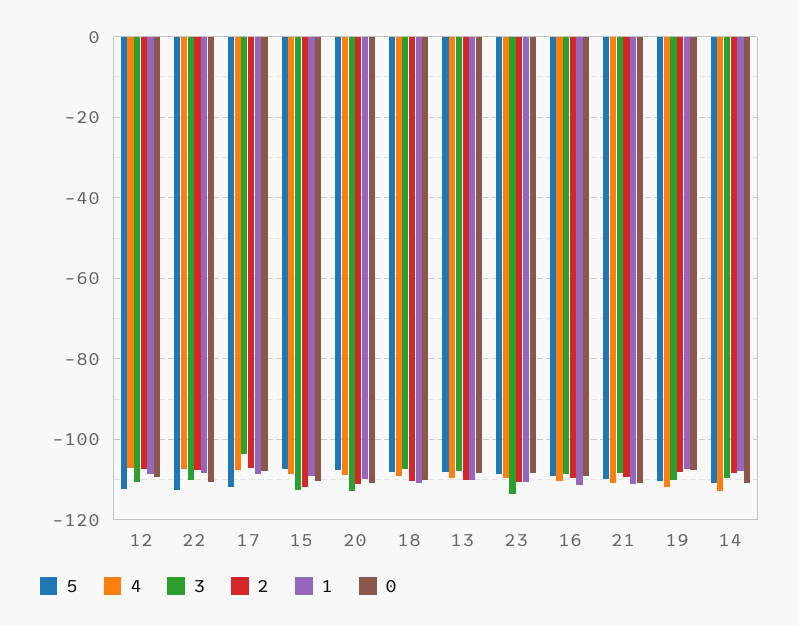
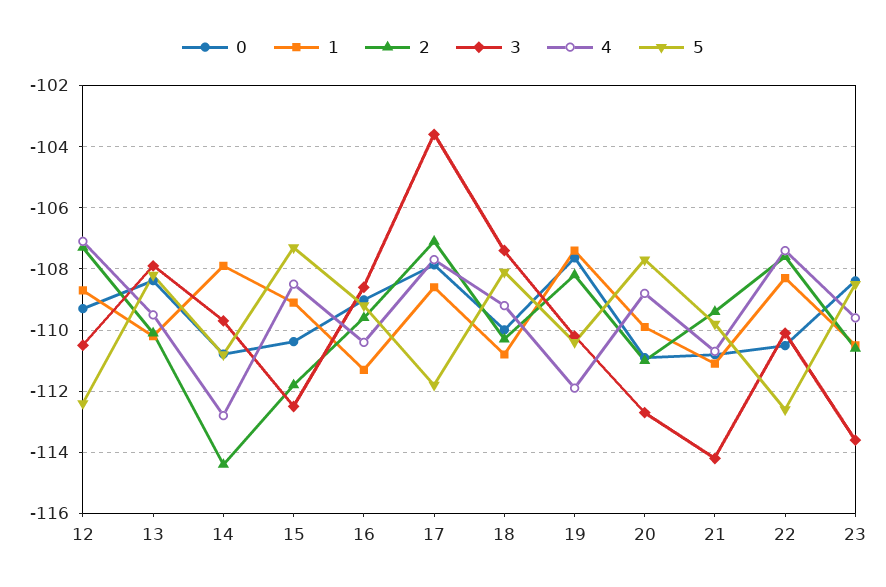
  {
    "5": {
      "12": -112.4,
      "22": -112.6,
      "17": -111.8,
      "15": -107.4,
      "20": -107.8,
      "18": -108.2,
      "13": -108.2,
      "23": -108.6,
      "16": -109.2,
      "21": -109.8,
      "19": -110.4,
      "14": -110.8
    },
    "4": {
      "12": -107.2,
      "22": -107.4,
      "17": -107.8,
      "15": -108.6,
      "20": -108.8,
      "18": -109.2,
      "13": -109.6,
      "23": -109.6,
      "16": -110.4,
      "21": -110.8,
      "19": -112,
      "14": -112.8
    },
    "3": {
      "12": -110.6,
      "22": -110.2,
      "17": -103.6,
      "15": -112.6,
      "20": -112.8,
      "18": -107.4,
      "13": -108,
      "23": -113.6,
      "16": -108.6,
-     "21": -108,
+     "21": -114.2,
      "19": -110.2,
      "14": -109.8
    },
    "2": {
      "12": -107.4,
      "22": -107.6,
      "17": -107.2,
      "15": -111.8,
      "20": -111,
      "18": -110.4,
      "13": -110.2,
      "23": -110.6,
      "16": -109.6,
      "21": -109.4,
      "19": -108.2,
-     "14": -108
+     "14": -114.4
    },
    "1": {
      "12": -108.8,
      "22": -108.4,
      "17": -108.6,
      "15": -109.2,
      "20": -110,
      "18": -110.8,
      "13": -110.2,
      "23": -110.6,
      "16": -111.4,
      "21": -111.2,
      "19": -107.4,
      "14": -108
    },
    "0": {
      "12": -109.4,
      "22": -110.6,
      "17": -107.8,
      "15": -110.4,
      "20": -111,
      "18": -110,
      "13": -108.4,
      "23": -108.4,
      "16": -109,
      "21": -110.8,
      "19": -107.6,
      "14": -110.8
    }
  }

